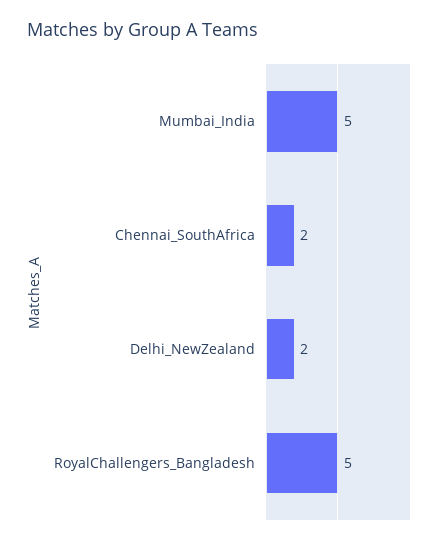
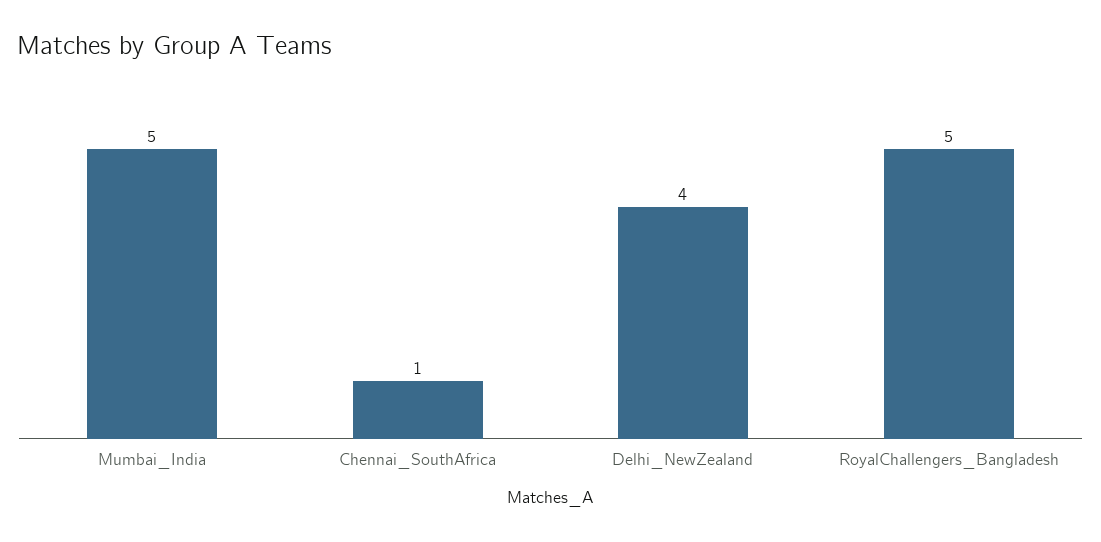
  {
    "Mumbai_India": 5,
-   "Chennai_SouthAfrica": 2,
+   "Chennai_SouthAfrica": 1,
-   "Delhi_NewZealand": 2,
+   "Delhi_NewZealand": 4,
    "RoyalChallengers_Bangladesh": 5
  }

